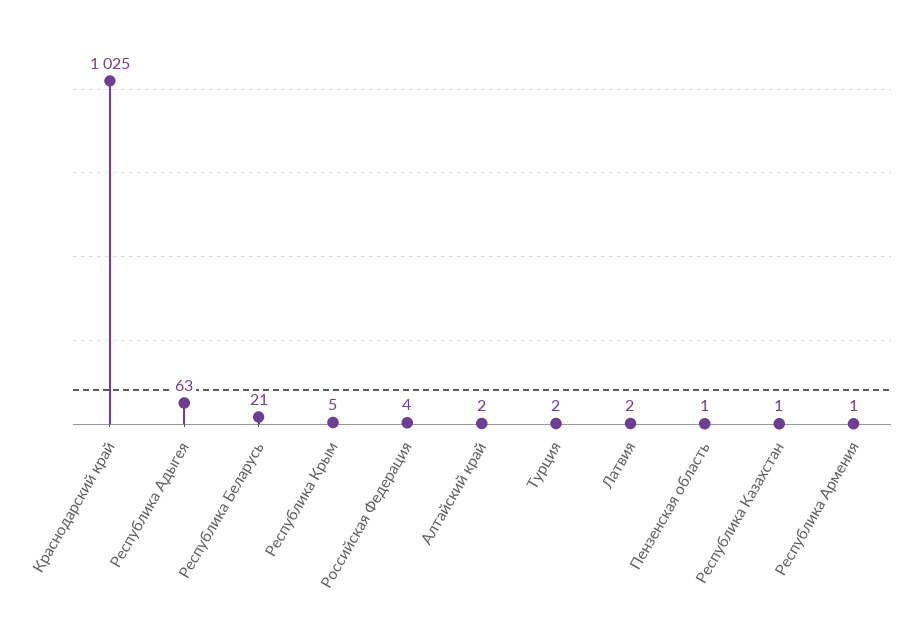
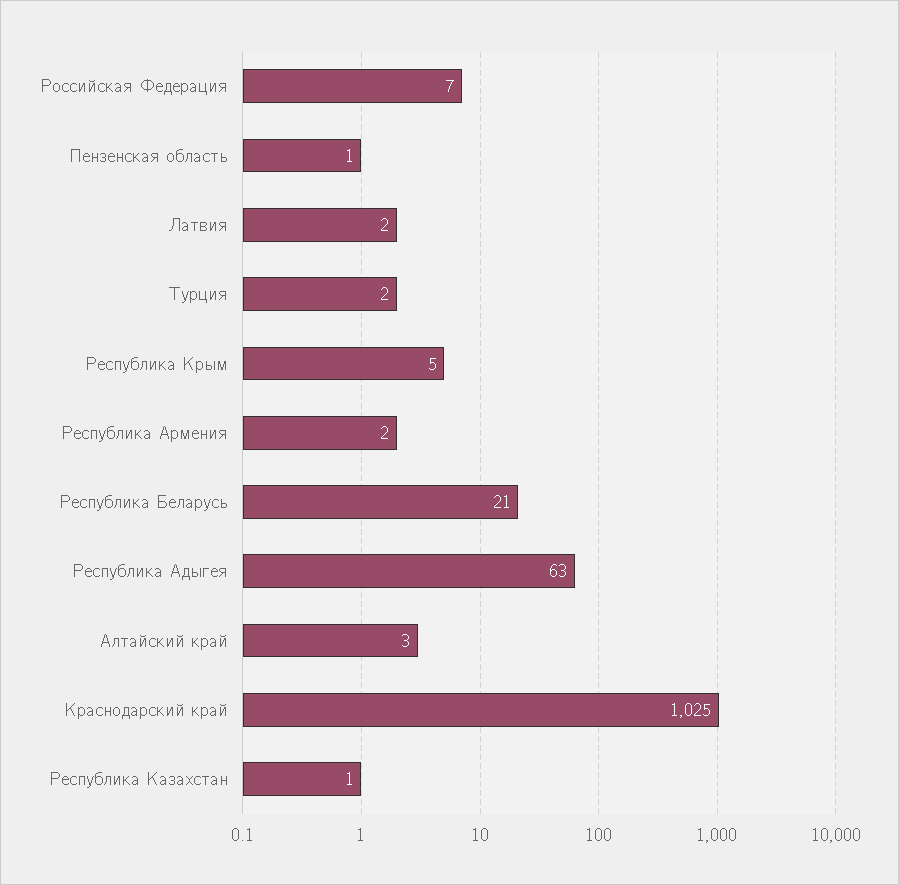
  {
    "Краснодарский край": 1025,
    "Республика Адыгея": 63,
    "Республика Беларусь": 21,
    "Республика Крым": 5,
-   "Российская Федерация": 4,
+   "Российская Федерация": 7,
-   "Алтайский край": 2,
+   "Алтайский край": 3,
    "Турция": 2,
    "Латвия": 2,
    "Пензенская область": 1,
    "Республика Казахстан": 1,
-   "Республика Армения": 1
+   "Республика Армения": 2
  }

